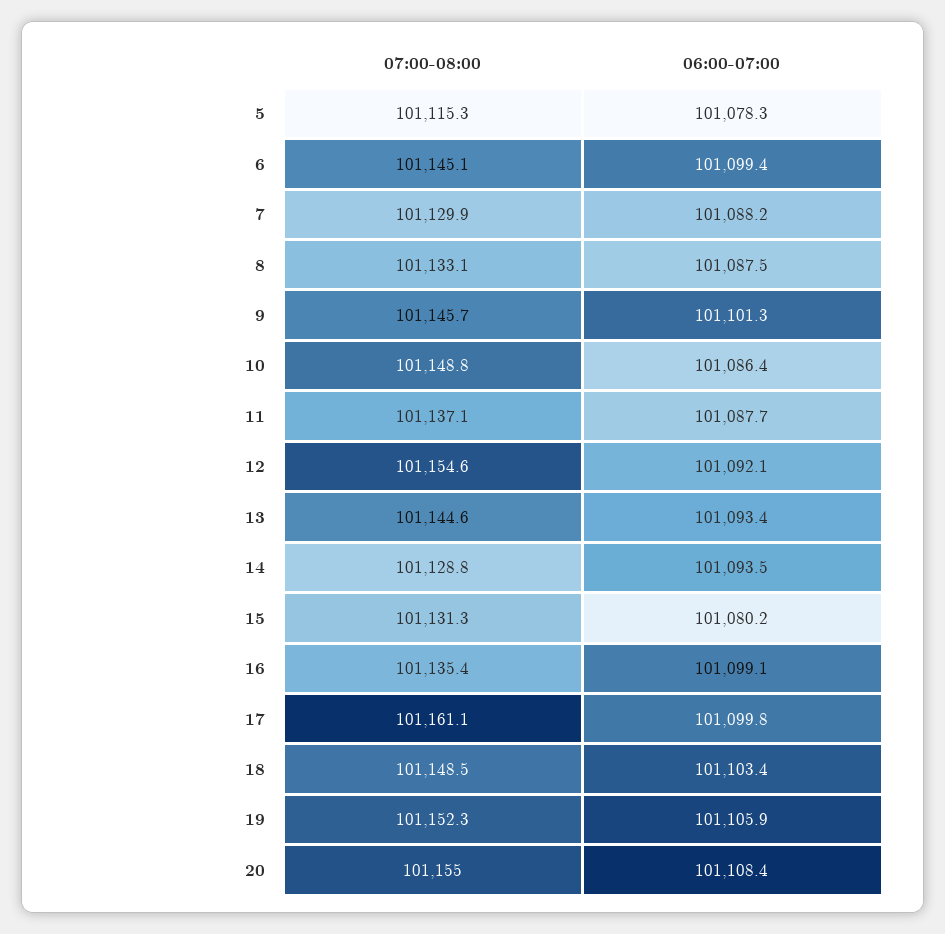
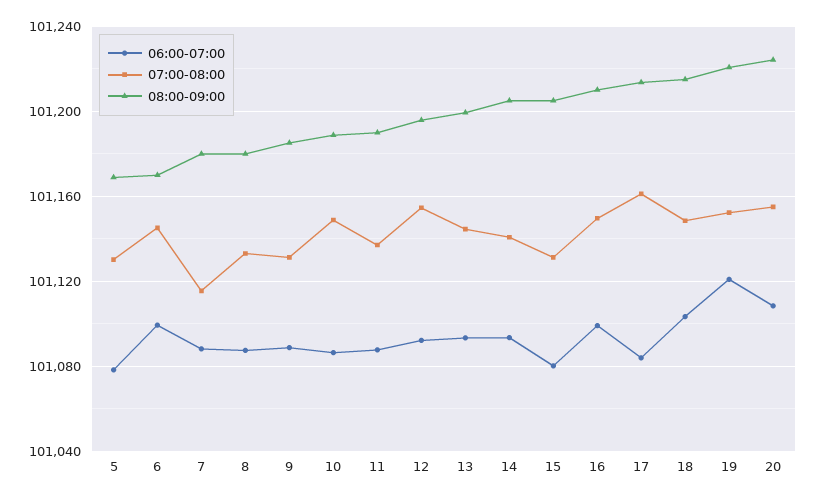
  {
    "07:00-08:00": {
-     "5": 101115.3,
+     "5": 101130,
      "6": 101145.1,
-     "7": 101129.9,
+     "7": 101115,
      "8": 101133.1,
-     "9": 101145.7,
+     "9": 101130,
      "10": 101148.8,
      "11": 101137.1,
      "12": 101154.6,
      "13": 101144.6,
-     "14": 101128.8,
+     "14": 101140,
      "15": 101131.3,
-     "16": 101135.4,
+     "16": 101150,
      "17": 101161.1,
      "18": 101148.5,
      "19": 101152.3,
      "20": 101155
    },
    "06:00-07:00": {
      "5": 101078.3,
      "6": 101099.4,
      "7": 101088.2,
      "8": 101087.5,
-     "9": 101101.3,
+     "9": 101090,
      "10": 101086.4,
      "11": 101087.7,
      "12": 101092.1,
      "13": 101093.4,
      "14": 101093.5,
      "15": 101080.2,
      "16": 101099.1,
-     "17": 101099.8,
+     "17": 101085,
      "18": 101103.4,
-     "19": 101105.9,
+     "19": 101120,
      "20": 101108.4
-   }
+   },
+   "08:00-09:00": {
+     "5": 101170,
+     "6": 101170,
+     "7": 101180,
+     "8": 101180,
+     "9": 101185,
+     "10": 101190,
+     "11": 101190,
+     "12": 101195,
+     "13": 101200,
+     "14": 101205,
+     "15": 101205,
+     "16": 101210,
+     "17": 101215,
+     "18": 101215,
+     "19": 101220,
+     "20": 101225
+   }
  }

